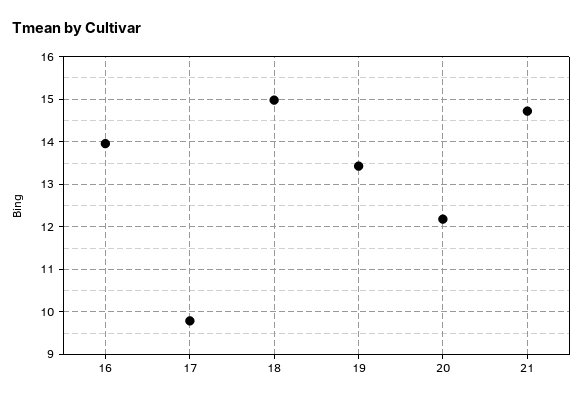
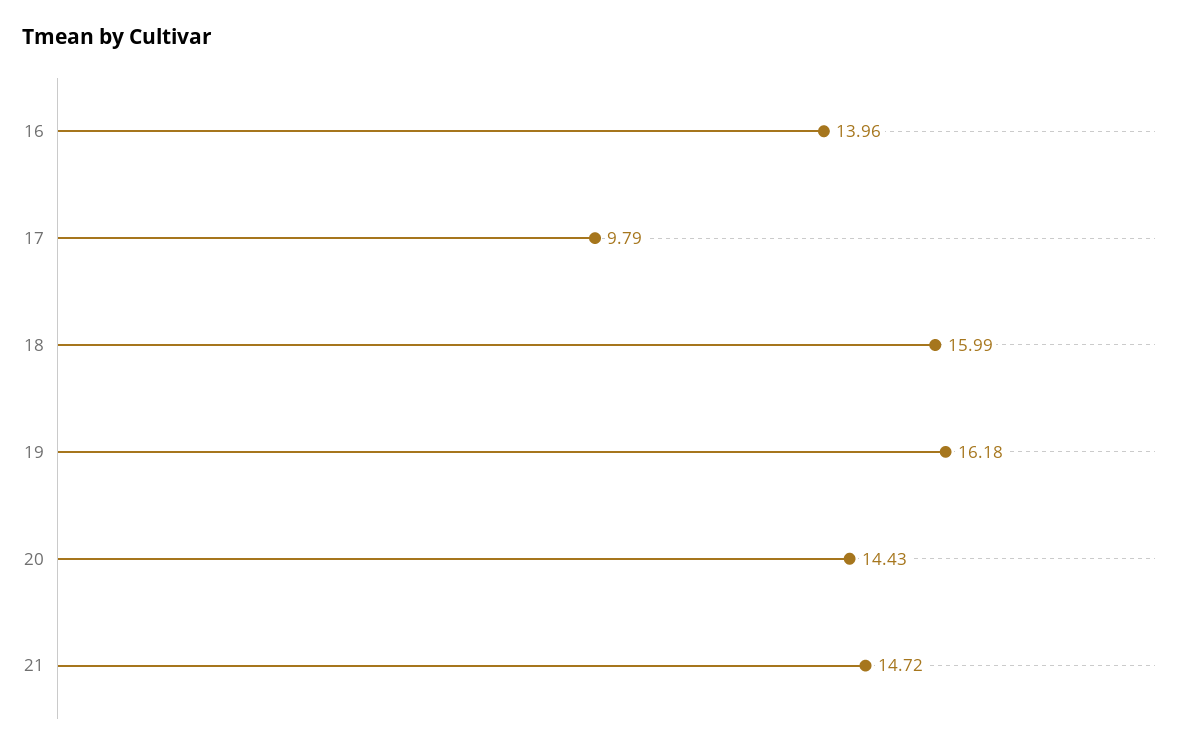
  {
    "16": 13.96,
    "17": 9.79,
-   "18": 15,
+   "18": 15.99,
-   "19": 13.4,
+   "19": 16.18,
-   "20": 12.2,
+   "20": 14.43,
    "21": 14.72
  }

